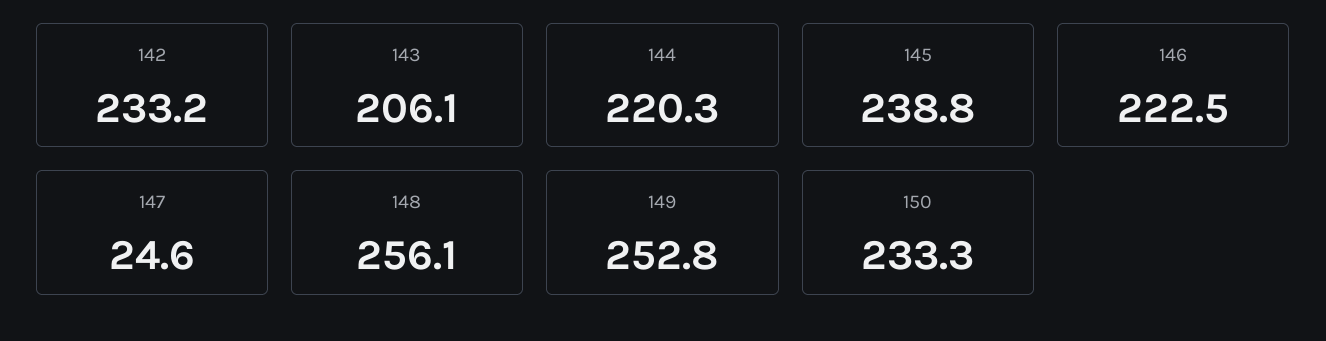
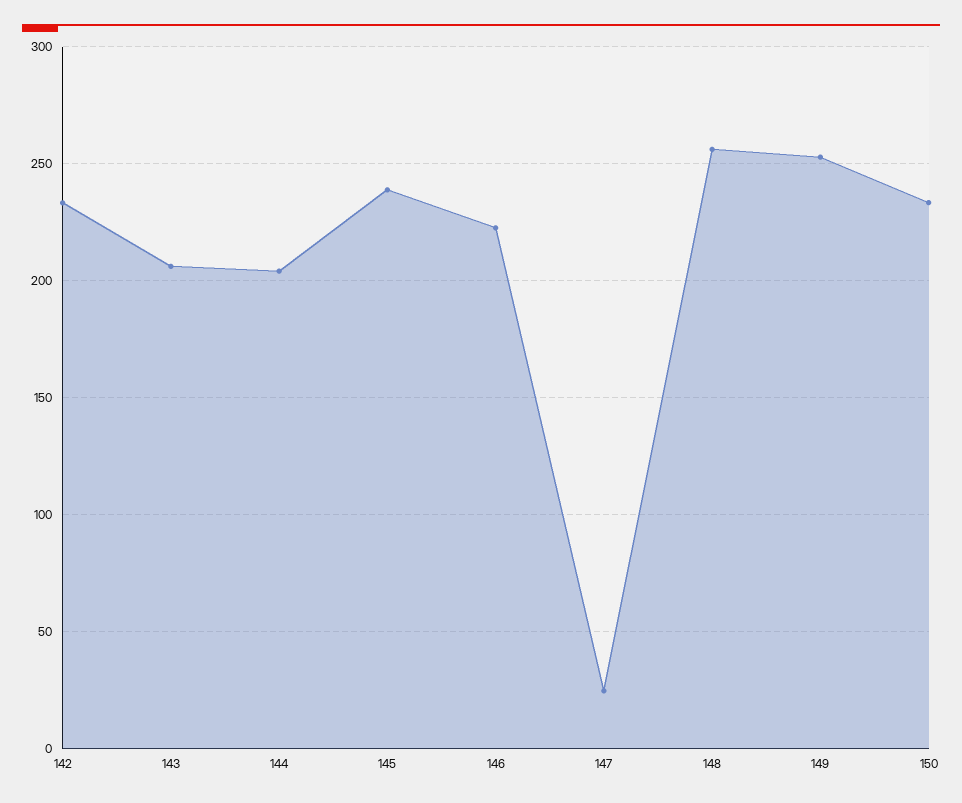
  {
    "142": 233.2,
    "143": 206.1,
-   "144": 220.3,
+   "144": 205,
    "145": 238.8,
    "146": 222.5,
    "147": 24.6,
    "148": 256.1,
    "149": 252.8,
    "150": 233.3
  }

